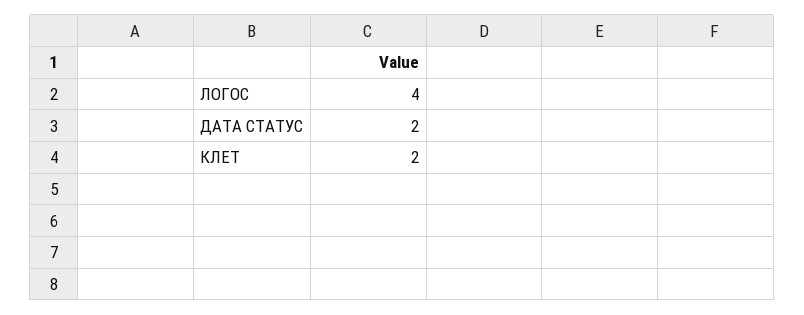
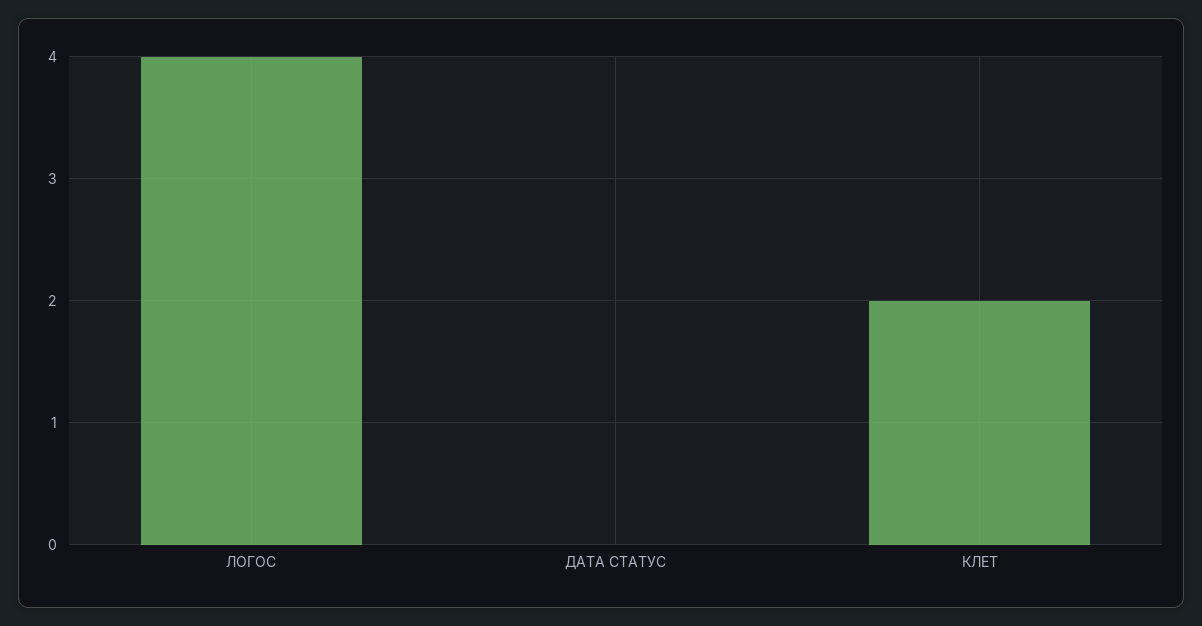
  {
    "ЛОГОС": 4,
-   "ДАТА СТАТУС": 2,
+   "ДАТА СТАТУС": 0,
    "КЛЕТ": 2
  }

